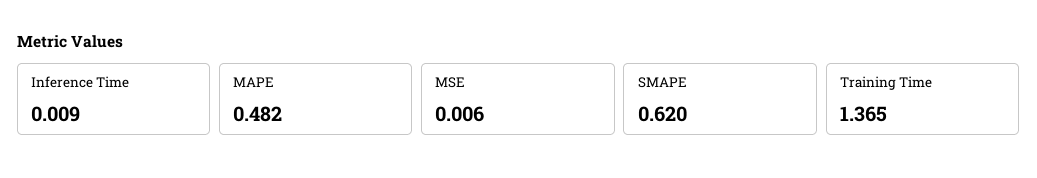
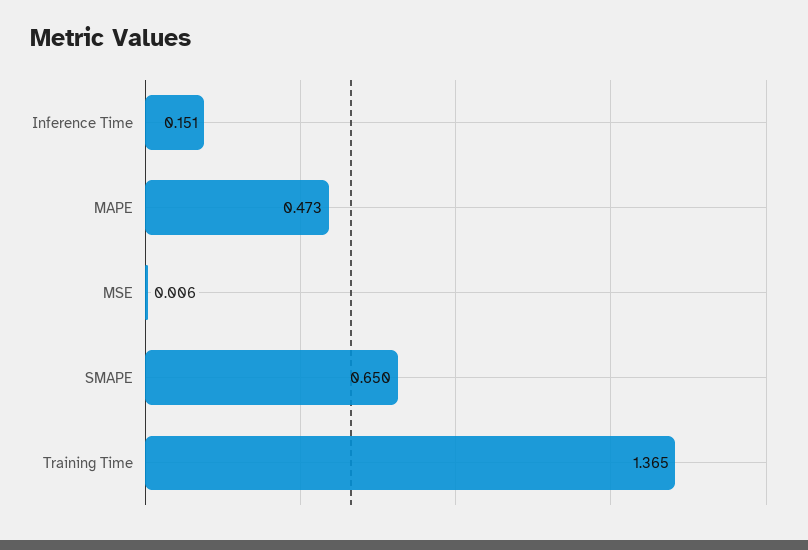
  {
-   "Inference Time": 0.009,
+   "Inference Time": 0.151,
-   "MAPE": 0.482,
+   "MAPE": 0.473,
    "MSE": 0.006,
-   "SMAPE": 0.62,
+   "SMAPE": 0.65,
    "Training Time": 1.365
  }

